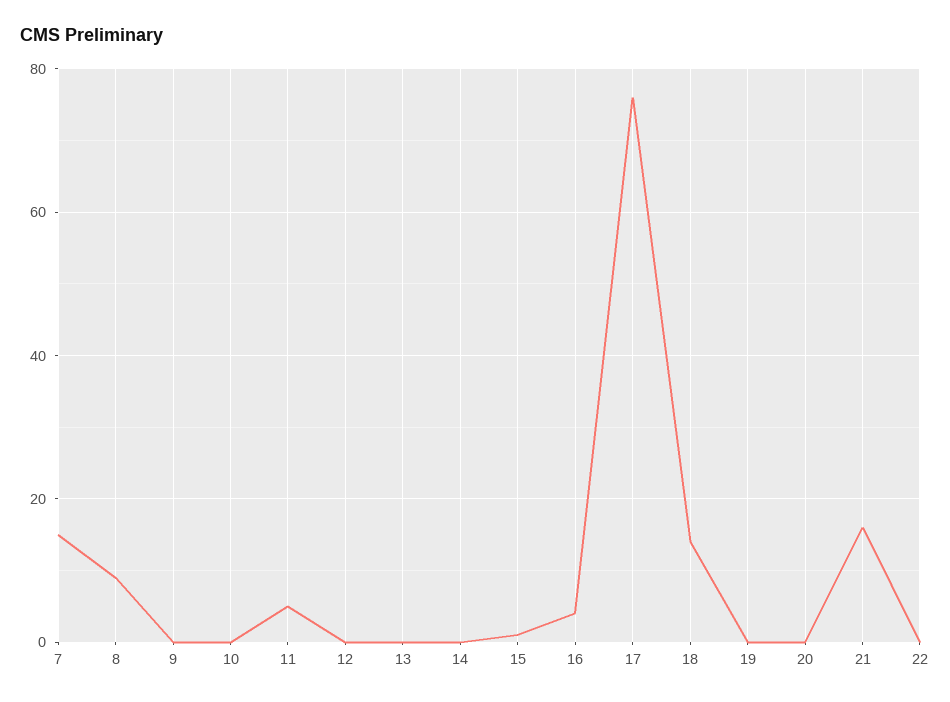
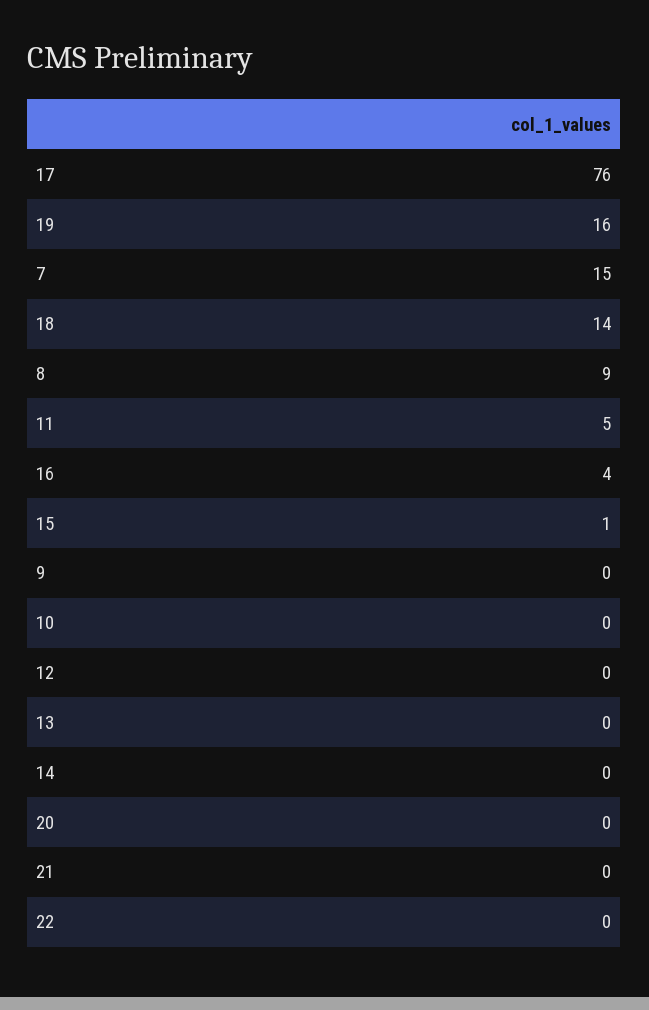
  {
    "7": 15,
    "8": 9,
    "9": 0,
    "10": 0,
    "11": 5,
    "12": 0,
    "13": 0,
    "14": 0,
    "15": 1,
    "16": 4,
    "17": 76,
    "18": 14,
-   "19": 0,
+   "19": 16,
    "20": 0,
-   "21": 15,
+   "21": 0,
    "22": 0
  }

